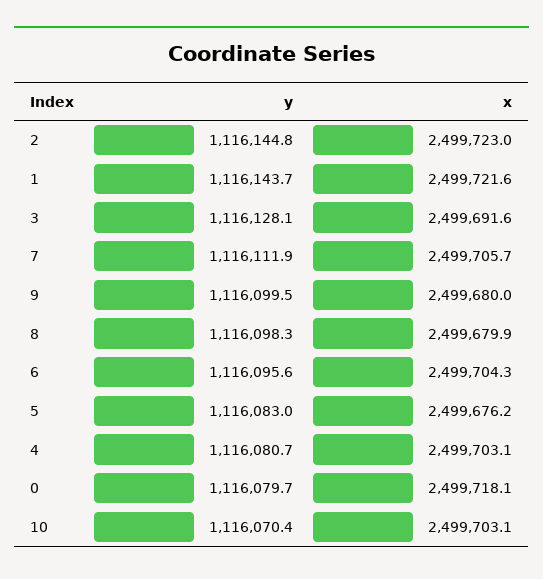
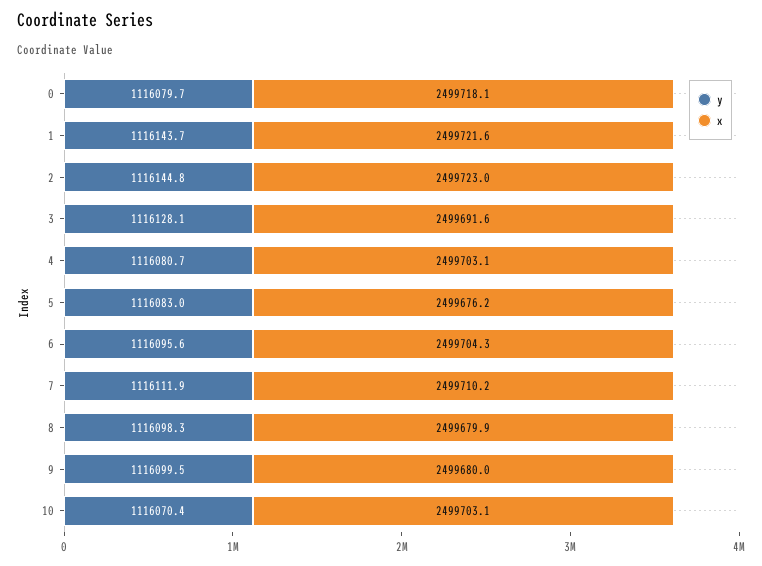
  {
    "y": {
      "2": 1116144.8,
      "1": 1116143.7,
      "3": 1116128.1,
      "7": 1116111.9,
      "9": 1116099.5,
      "8": 1116098.3,
      "6": 1116095.6,
      "5": 1116083,
      "4": 1116080.7,
      "0": 1116079.7,
      "10": 1116070.4
    },
    "x": {
      "2": 2499723,
      "1": 2499721.6,
      "3": 2499691.6,
-     "7": 2499705.7,
+     "7": 2499710.2,
      "9": 2499680,
      "8": 2499679.9,
      "6": 2499704.3,
      "5": 2499676.2,
      "4": 2499703.1,
      "0": 2499718.1,
      "10": 2499703.1
    }
  }

